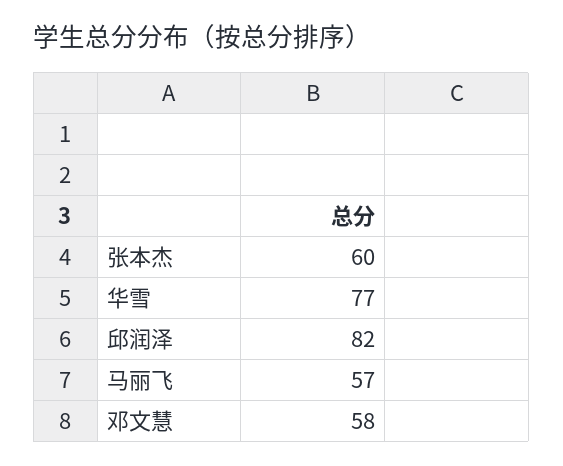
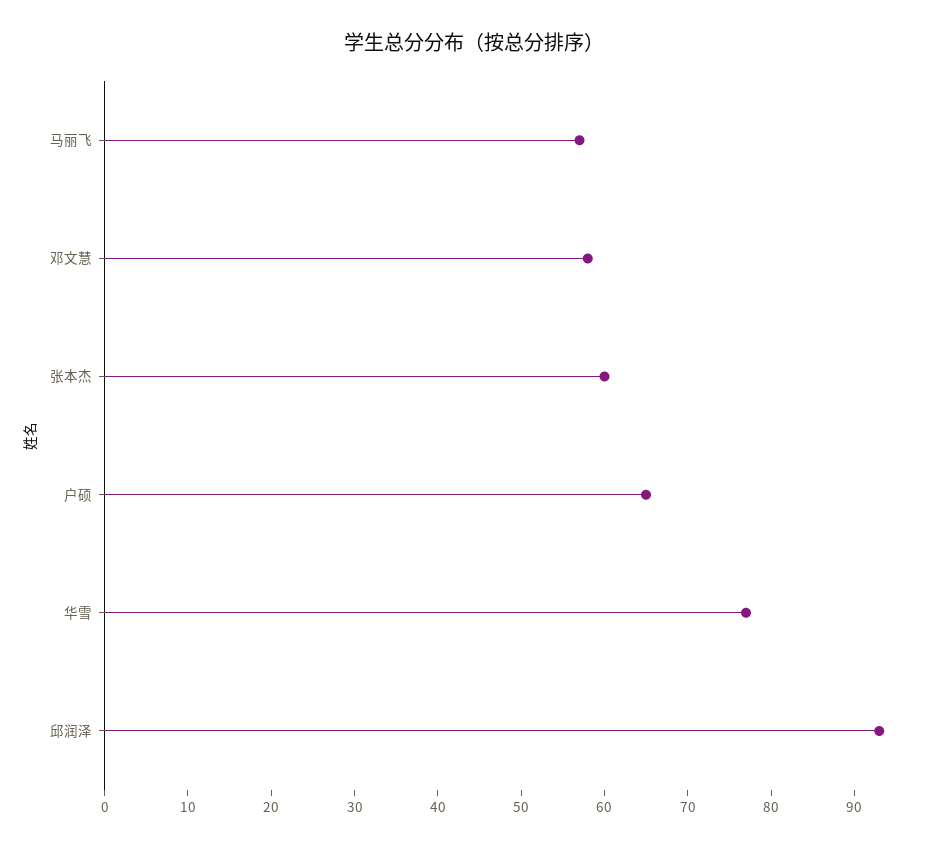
  {
    "张本杰": 60,
    "华雪": 77,
-   "邱润泽": 82,
+   "邱润泽": 93,
    "马丽飞": 57,
-   "邓文慧": 58
+   "邓文慧": 58,
+   "户硕": 65
  }

